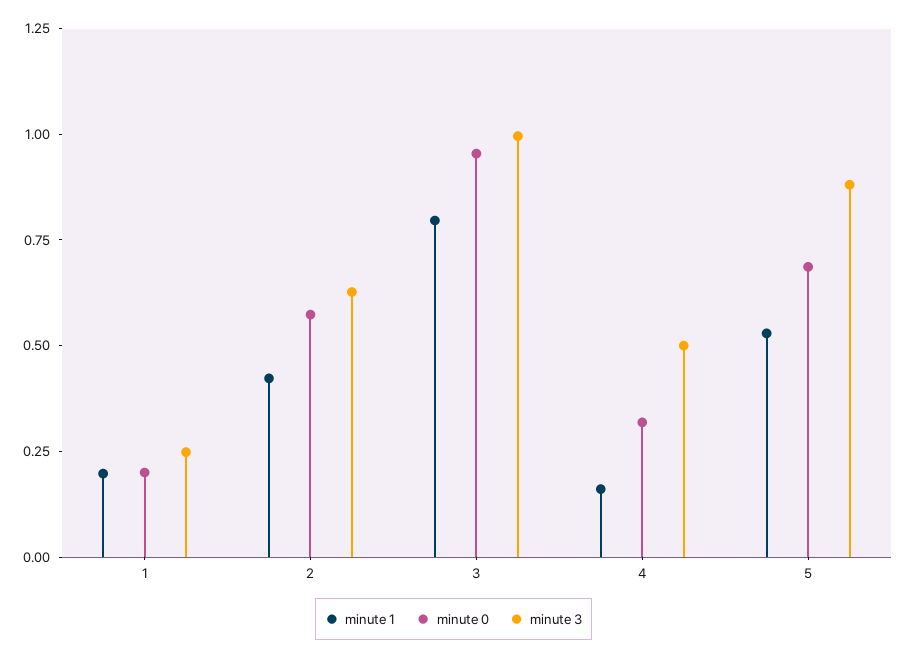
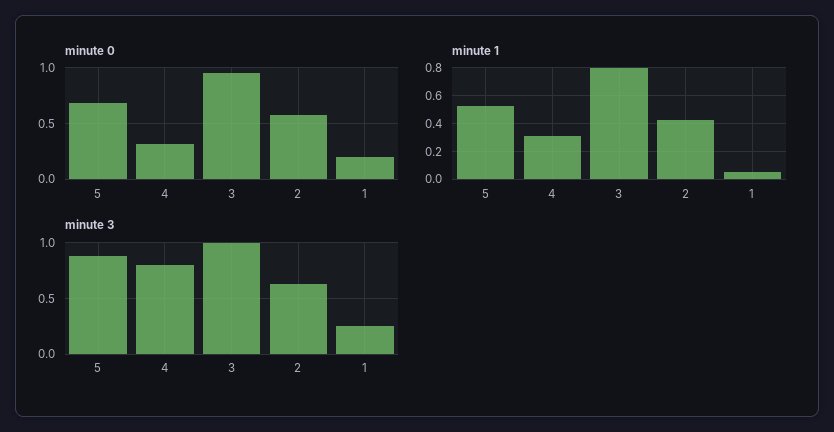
  {
    "minute 1": {
-     "1": 0.2,
+     "1": 0.05,
      "2": 0.4,
      "3": 0.8,
-     "4": 0.15,
+     "4": 0.3,
      "5": 0.55
    },
    "minute 0": {
      "1": 0.2,
      "2": 0.55,
      "3": 0.95,
      "4": 0.3,
      "5": 0.7
    },
    "minute 3": {
      "1": 0.25,
      "2": 0.65,
      "3": 1,
-     "4": 0.5,
+     "4": 0.8,
      "5": 0.9
    }
  }

